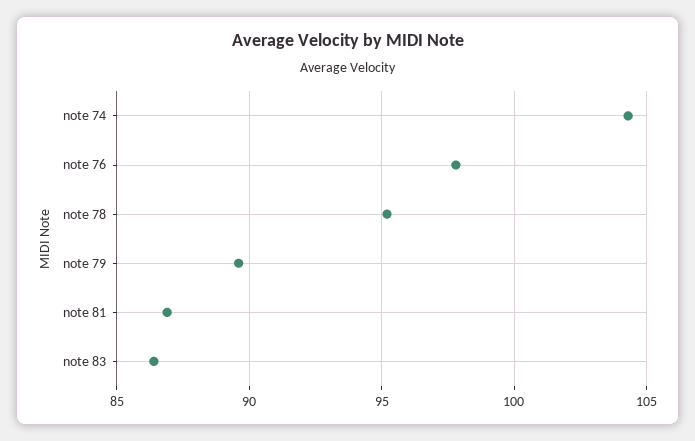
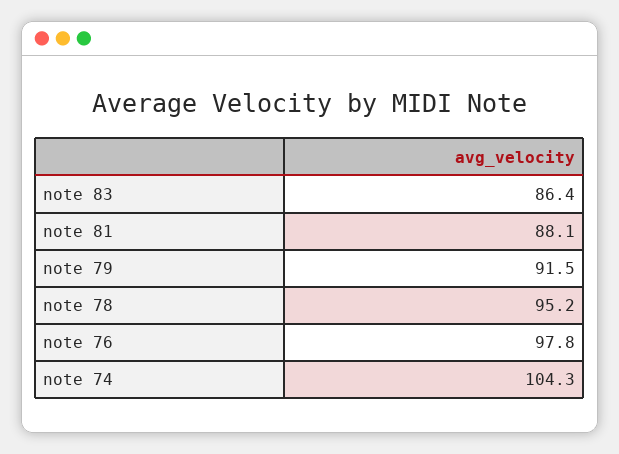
  {
    "note 74": 104.3,
    "note 76": 97.8,
    "note 78": 95.2,
-   "note 79": 89.5,
+   "note 79": 91.5,
-   "note 81": 87,
+   "note 81": 88.1,
    "note 83": 86.4
  }

